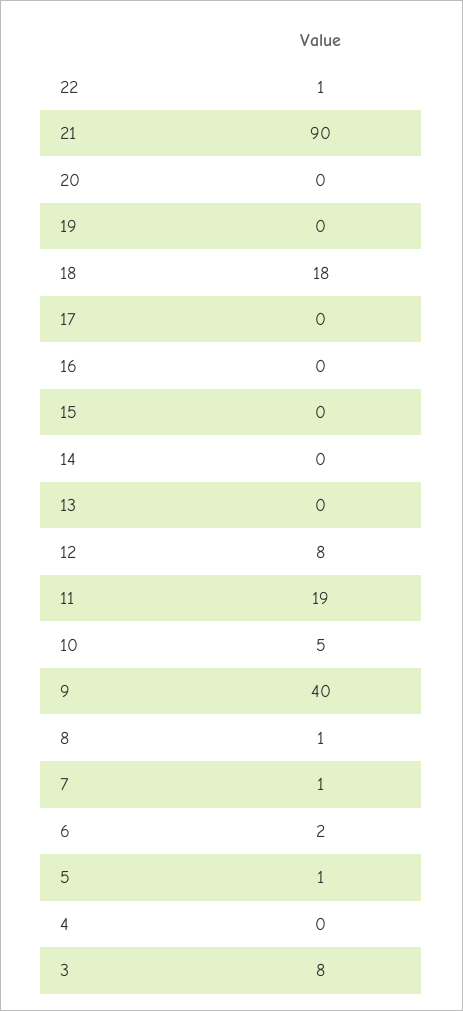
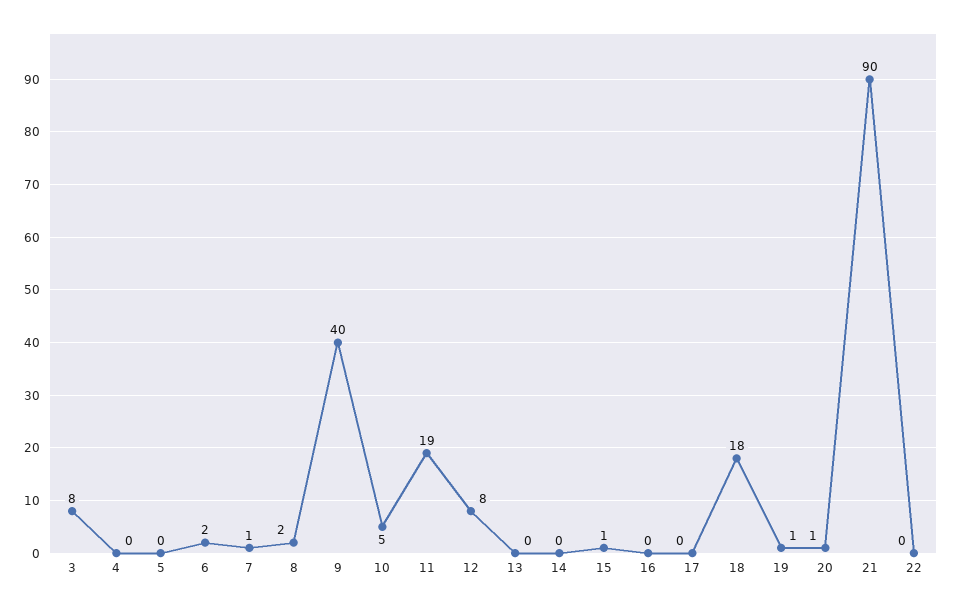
  {
-   "22": 1,
+   "22": 0,
    "21": 90,
-   "20": 0,
+   "20": 1,
-   "19": 0,
+   "19": 1,
    "18": 18,
    "17": 0,
    "16": 0,
-   "15": 0,
+   "15": 1,
    "14": 0,
    "13": 0,
    "12": 8,
    "11": 19,
    "10": 5,
    "9": 40,
-   "8": 1,
+   "8": 2,
    "7": 1,
    "6": 2,
-   "5": 1,
+   "5": 0,
    "4": 0,
    "3": 8
  }

